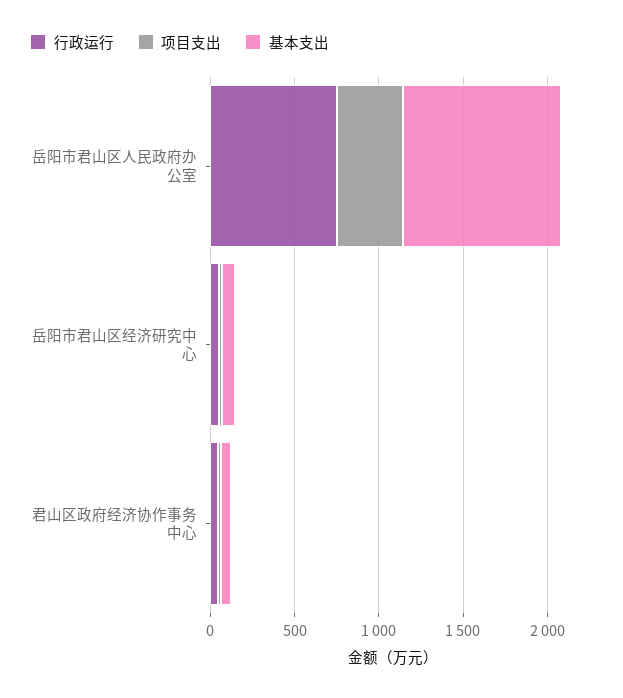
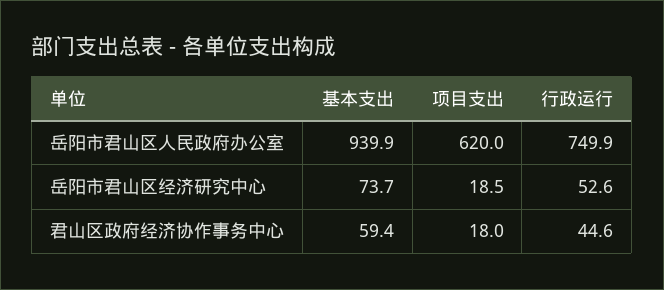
  {
    "行政运行": {
      "岳阳市君山区人民政府办公室": 749.9,
      "岳阳市君山区经济研究中心": 52.6,
      "君山区政府经济协作事务中心": 44.6
    },
    "项目支出": {
-     "岳阳市君山区人民政府办公室": 400,
+     "岳阳市君山区人民政府办公室": 620,
      "岳阳市君山区经济研究中心": 18.5,
      "君山区政府经济协作事务中心": 18
    },
    "基本支出": {
      "岳阳市君山区人民政府办公室": 939.9,
      "岳阳市君山区经济研究中心": 73.7,
      "君山区政府经济协作事务中心": 59.4
    }
  }

